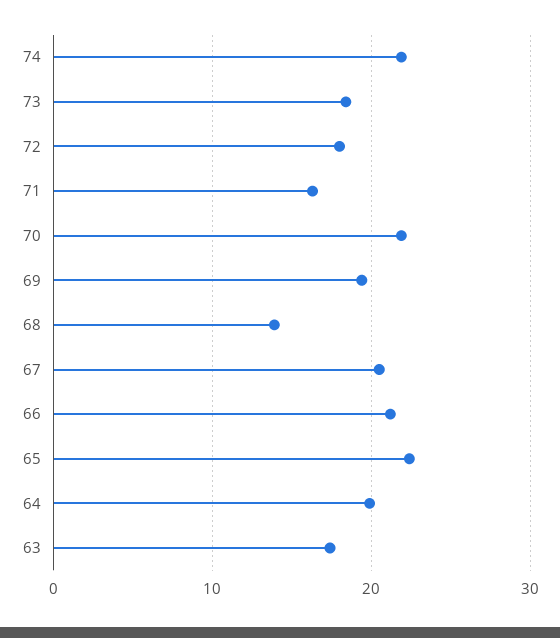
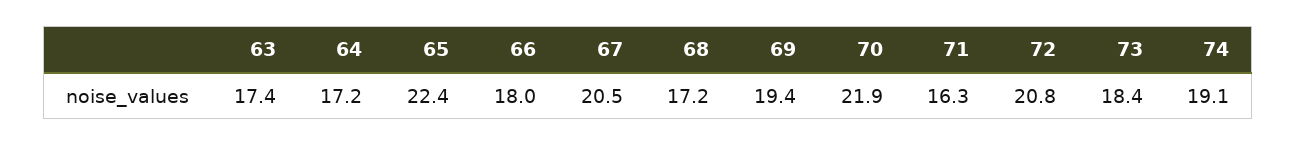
  {
-   "74": 22,
+   "74": 19.1,
    "73": 18.4,
-   "72": 18,
+   "72": 20.8,
    "71": 16.3,
    "70": 21.9,
    "69": 19.4,
-   "68": 14,
+   "68": 17.2,
    "67": 20.5,
-   "66": 21,
+   "66": 18,
    "65": 22.4,
-   "64": 20,
+   "64": 17.2,
    "63": 17.4
  }

